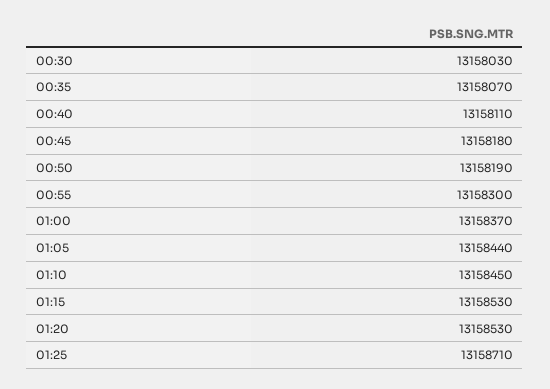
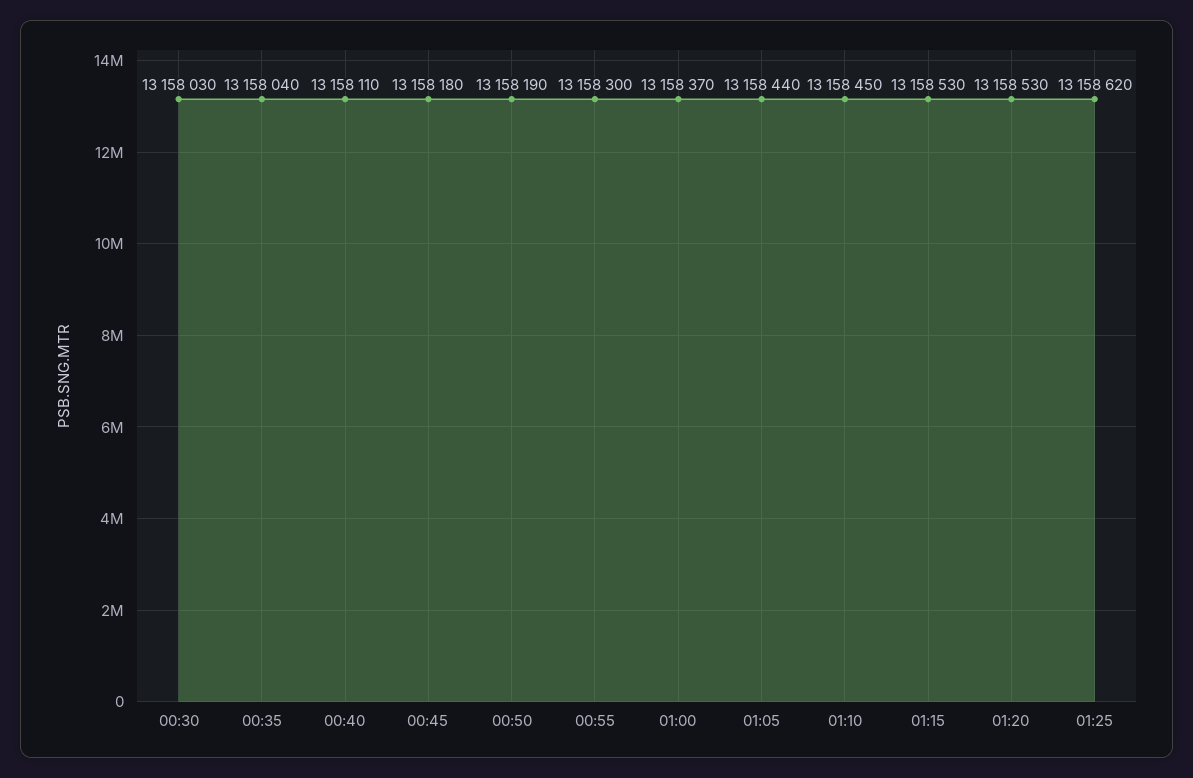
  {
    "00:30": 13158030,
-   "00:35": 13158070,
+   "00:35": 13158040,
    "00:40": 13158110,
    "00:45": 13158180,
    "00:50": 13158190,
    "00:55": 13158300,
    "01:00": 13158370,
    "01:05": 13158440,
    "01:10": 13158450,
    "01:15": 13158530,
    "01:20": 13158530,
-   "01:25": 13158710
+   "01:25": 13158620
  }

